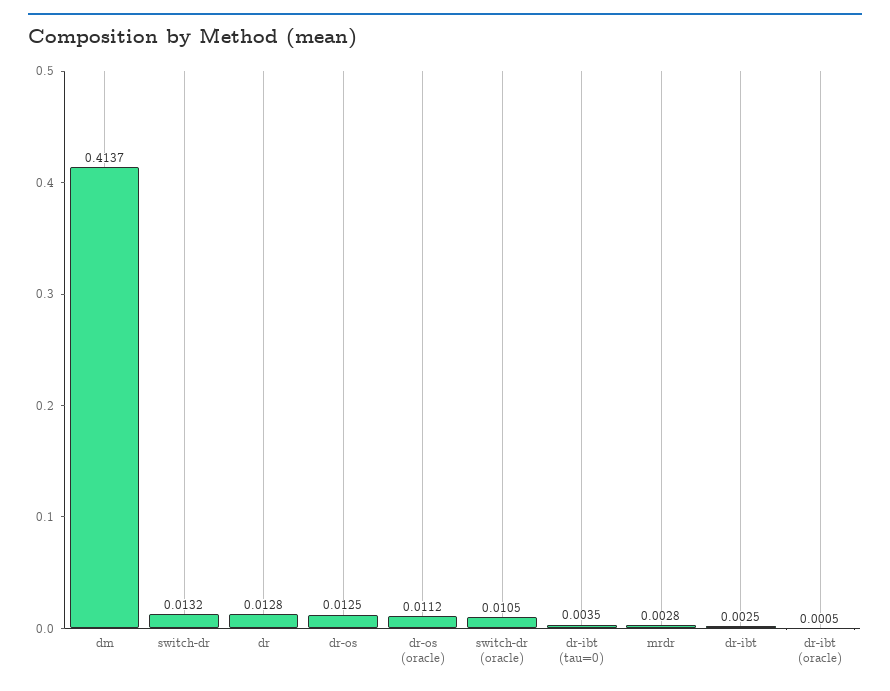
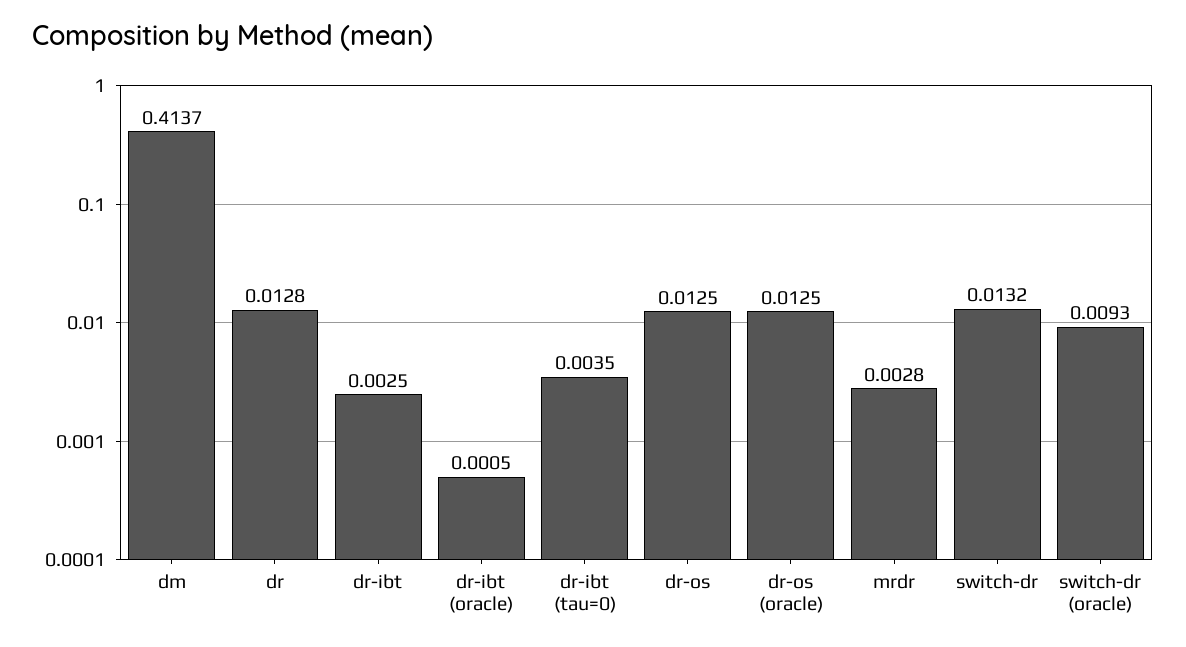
  {
    "dm": 0.4137,
    "switch-dr": 0.0132,
    "dr": 0.0128,
    "dr-os": 0.0125,
-   "dr-os (oracle)": 0.0112,
+   "dr-os (oracle)": 0.0125,
-   "switch-dr (oracle)": 0.0105,
+   "switch-dr (oracle)": 0.0093,
    "dr-ibt (tau=0)": 0.0035,
    "mrdr": 0.0028,
    "dr-ibt": 0.0025,
    "dr-ibt (oracle)": 0.0005
  }

